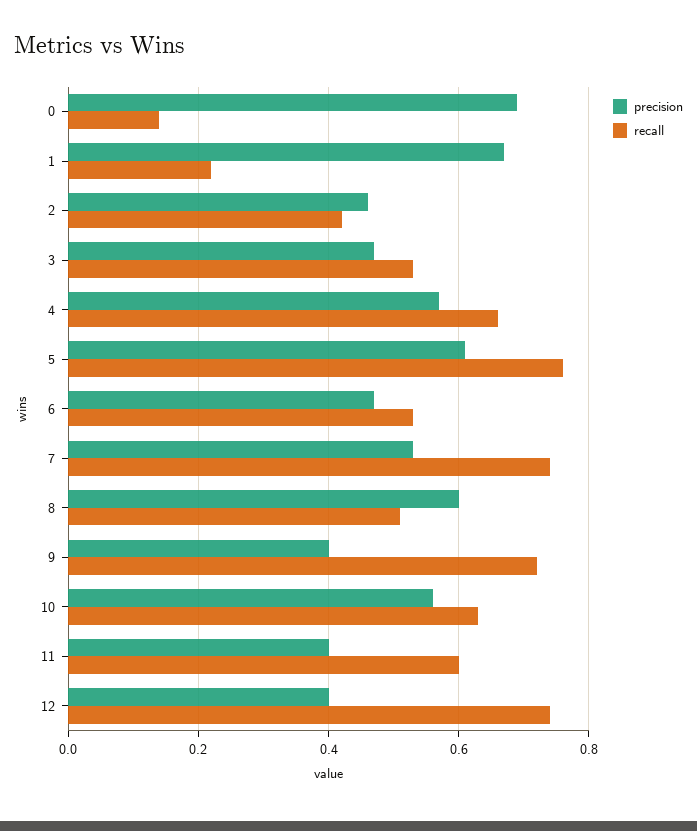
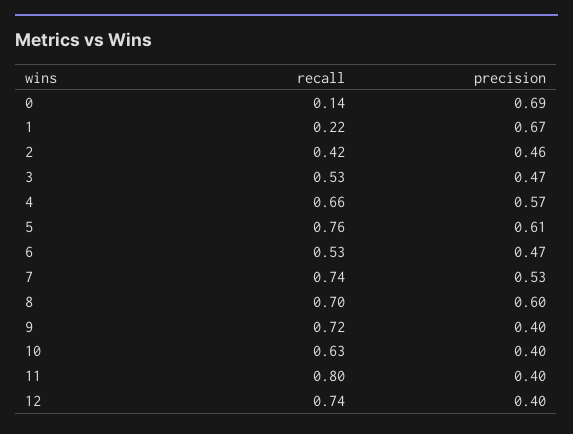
  {
    "precision": {
      "0": 0.69,
      "1": 0.67,
      "2": 0.46,
      "3": 0.47,
      "4": 0.57,
      "5": 0.61,
      "6": 0.47,
      "7": 0.53,
      "8": 0.6,
      "9": 0.4,
-     "10": 0.55,
+     "10": 0.4,
      "11": 0.4,
      "12": 0.4
    },
    "recall": {
      "0": 0.14,
      "1": 0.22,
      "2": 0.42,
      "3": 0.53,
      "4": 0.66,
      "5": 0.76,
      "6": 0.53,
      "7": 0.74,
-     "8": 0.5,
+     "8": 0.7,
      "9": 0.72,
      "10": 0.63,
-     "11": 0.6,
+     "11": 0.8,
      "12": 0.74
    }
  }

